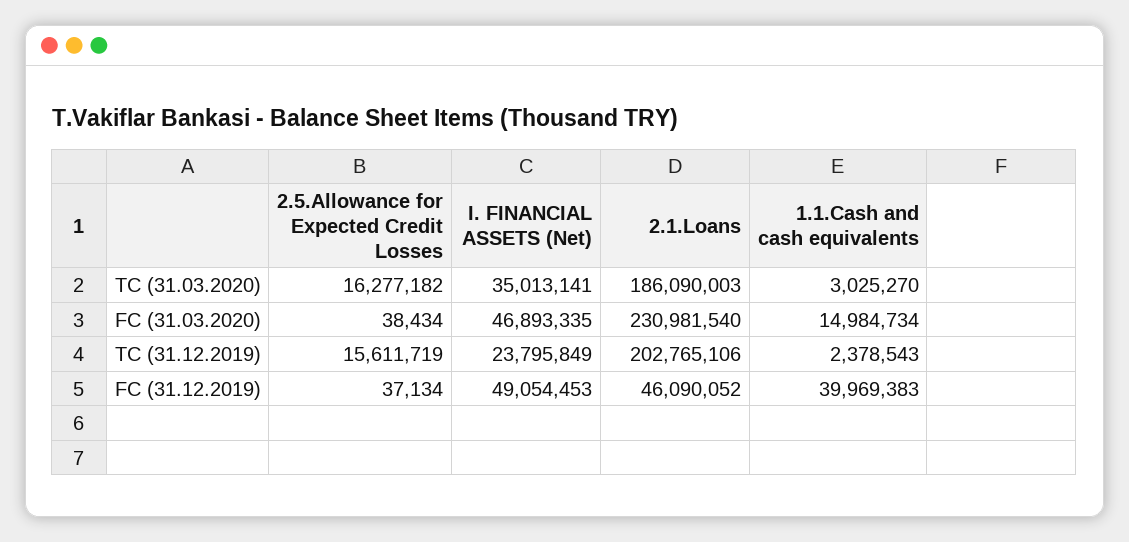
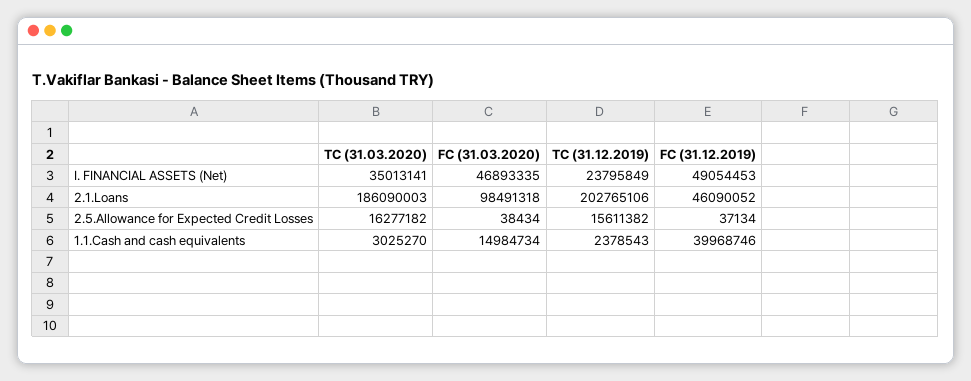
  {
    "2.5.Allowance for Expected Credit Losses": {
      "TC (31.03.2020)": 16277182,
      "FC (31.03.2020)": 38434,
-     "TC (31.12.2019)": 15611719,
+     "TC (31.12.2019)": 15611382,
      "FC (31.12.2019)": 37134
    },
    "I. FINANCIAL ASSETS (Net)": {
      "TC (31.03.2020)": 35013141,
      "FC (31.03.2020)": 46893335,
      "TC (31.12.2019)": 23795849,
      "FC (31.12.2019)": 49054453
    },
    "2.1.Loans": {
      "TC (31.03.2020)": 186090003,
-     "FC (31.03.2020)": 230981540,
+     "FC (31.03.2020)": 98491318,
      "TC (31.12.2019)": 202765106,
      "FC (31.12.2019)": 46090052
    },
    "1.1.Cash and cash equivalents": {
      "TC (31.03.2020)": 3025270,
      "FC (31.03.2020)": 14984734,
      "TC (31.12.2019)": 2378543,
-     "FC (31.12.2019)": 39969383
+     "FC (31.12.2019)": 39968746
    }
  }

